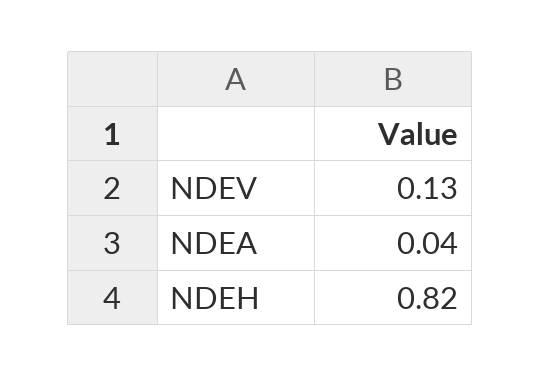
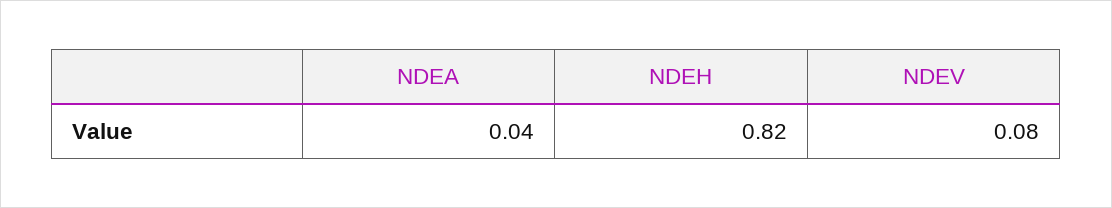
  {
-   "NDEV": 0.13,
+   "NDEV": 0.08,
    "NDEA": 0.04,
    "NDEH": 0.82
  }

